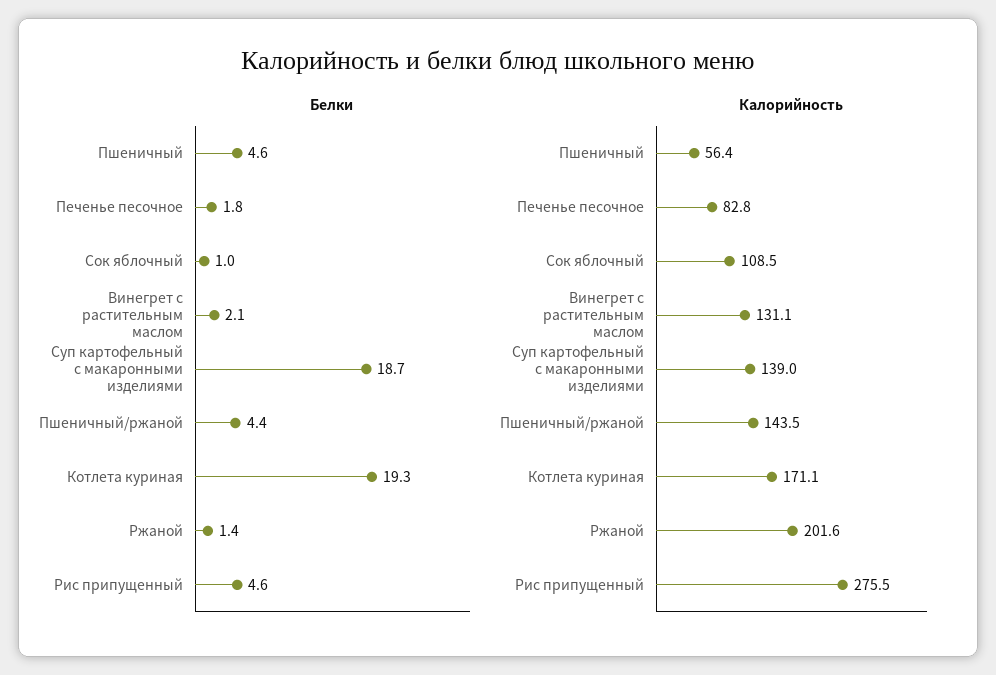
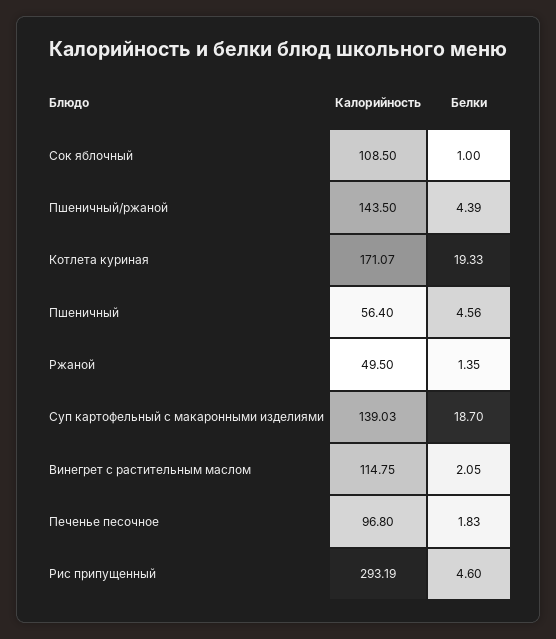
  {
    "Белки": {
      "Пшеничный": 4.56,
      "Печенье песочное": 1.83,
      "Сок яблочный": 1,
      "Винегрет с растительным маслом": 2.05,
      "Суп картофельный с макаронными изделиями": 18.7,
      "Пшеничный/ржаной": 4.39,
      "Котлета куриная": 19.33,
      "Ржаной": 1.35,
      "Рис припущенный": 4.6
    },
    "Калорийность": {
      "Пшеничный": 56.4,
-     "Печенье песочное": 82.8,
+     "Печенье песочное": 96.8,
      "Сок яблочный": 108.5,
-     "Винегрет с растительным маслом": 131.1,
+     "Винегрет с растительным маслом": 114.75,
      "Суп картофельный с макаронными изделиями": 139.03,
      "Пшеничный/ржаной": 143.5,
      "Котлета куриная": 171.07,
-     "Ржаной": 201.6,
+     "Ржаной": 49.5,
-     "Рис припущенный": 275.5
+     "Рис припущенный": 293.19
    }
  }

